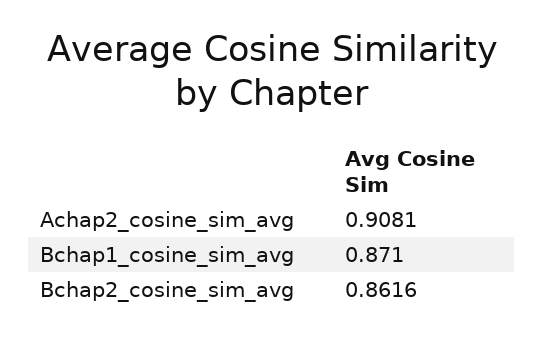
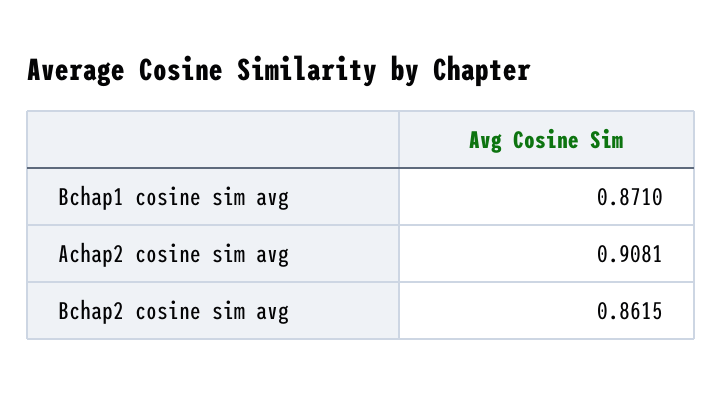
  {
    "Achap2_cosine_sim_avg": 0.9081,
    "Bchap1_cosine_sim_avg": 0.871,
-   "Bchap2_cosine_sim_avg": 0.8616
+   "Bchap2_cosine_sim_avg": 0.8615
  }

